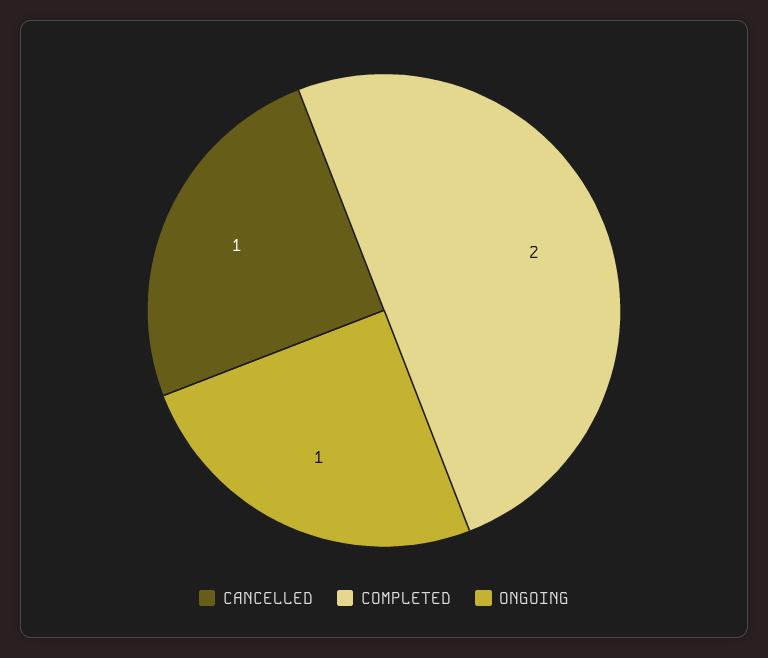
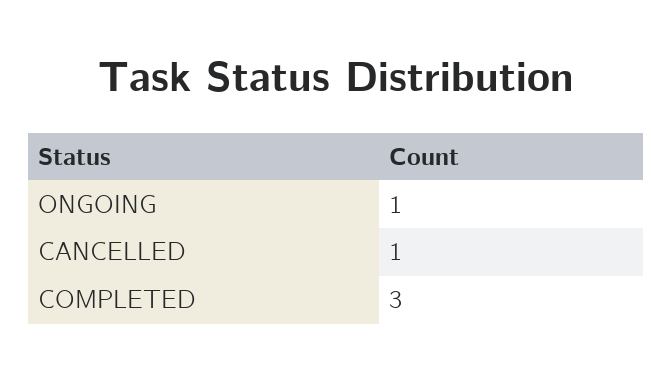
  {
    "CANCELLED": 1,
-   "COMPLETED": 2,
+   "COMPLETED": 3,
    "ONGOING": 1
  }

